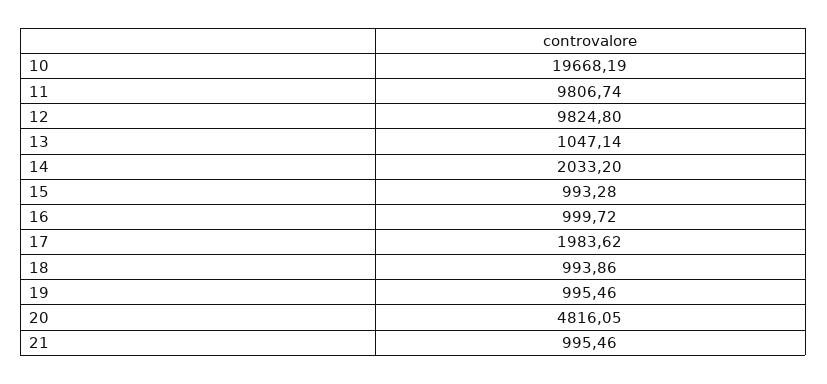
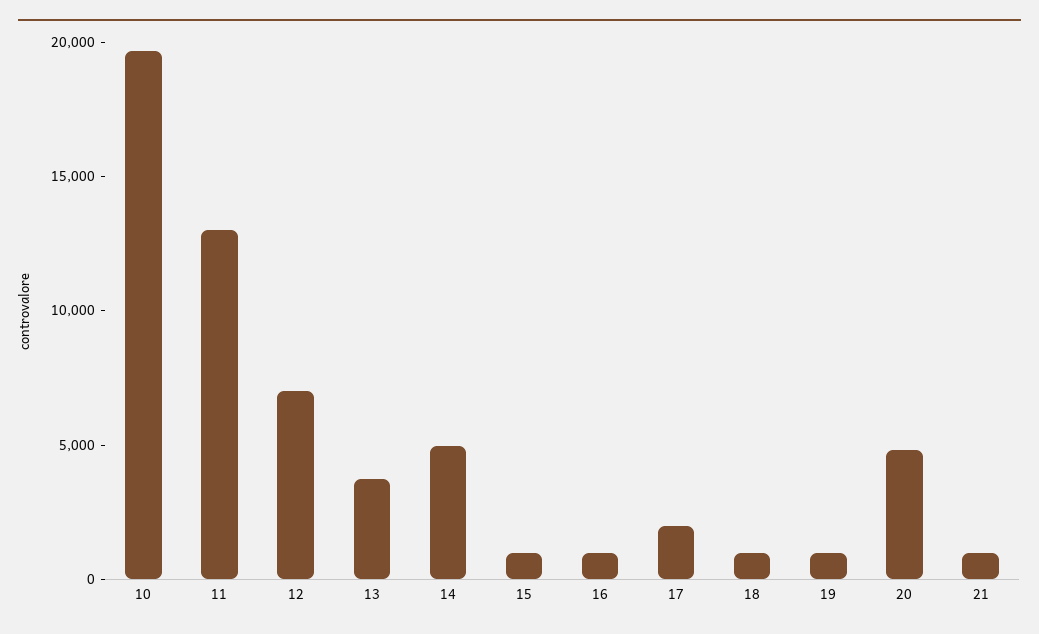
  {
    "10": 19668.19,
-   "11": 9806.74,
+   "11": 13000,
-   "12": 9824.8,
+   "12": 7000,
-   "13": 1047.14,
+   "13": 4000,
-   "14": 2033.2,
+   "14": 5000,
    "15": 993.28,
    "16": 999.72,
    "17": 1983.62,
    "18": 993.86,
    "19": 995.46,
    "20": 4816.05,
    "21": 995.46
  }

